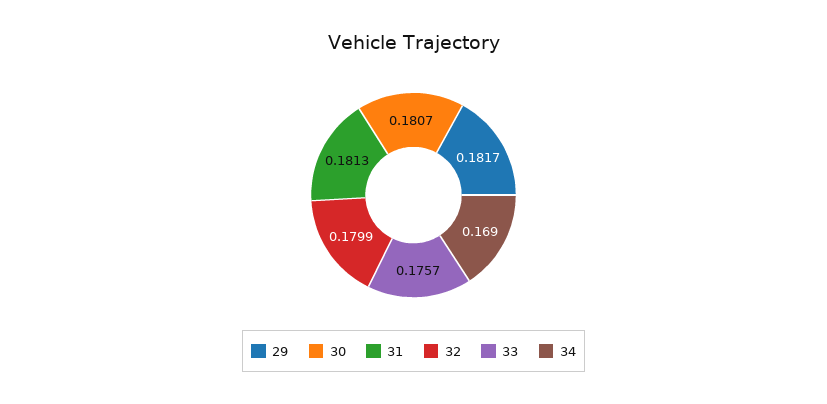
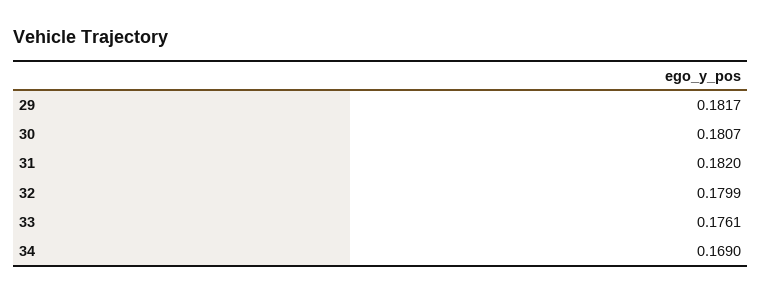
  {
    "29": 0.1817,
    "30": 0.1807,
-   "31": 0.1813,
+   "31": 0.182,
    "32": 0.1799,
-   "33": 0.1757,
+   "33": 0.1761,
    "34": 0.169
  }

